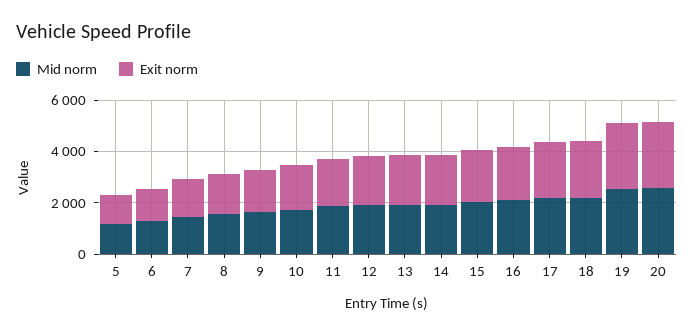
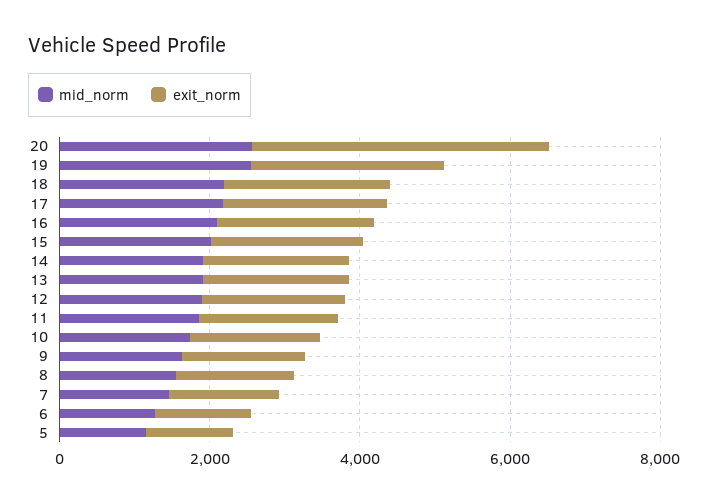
  {
    "Mid norm": {
      "5": 1000,
      "6": 1500,
      "7": 1500,
      "8": 1500,
      "9": 1500,
      "10": 1500,
      "11": 2000,
      "12": 2000,
      "13": 2000,
      "14": 2000,
      "15": 2000,
      "16": 2000,
      "17": 2000,
      "18": 2000,
      "19": 2500,
      "20": 2500
    },
    "Exit norm": {
      "5": 1000,
      "6": 1500,
      "7": 1500,
      "8": 1500,
      "9": 1500,
      "10": 1500,
      "11": 2000,
      "12": 2000,
      "13": 2000,
      "14": 2000,
      "15": 2000,
      "16": 2000,
      "17": 2000,
      "18": 2000,
      "19": 2500,
-     "20": 2500
+     "20": 4000
    }
  }

